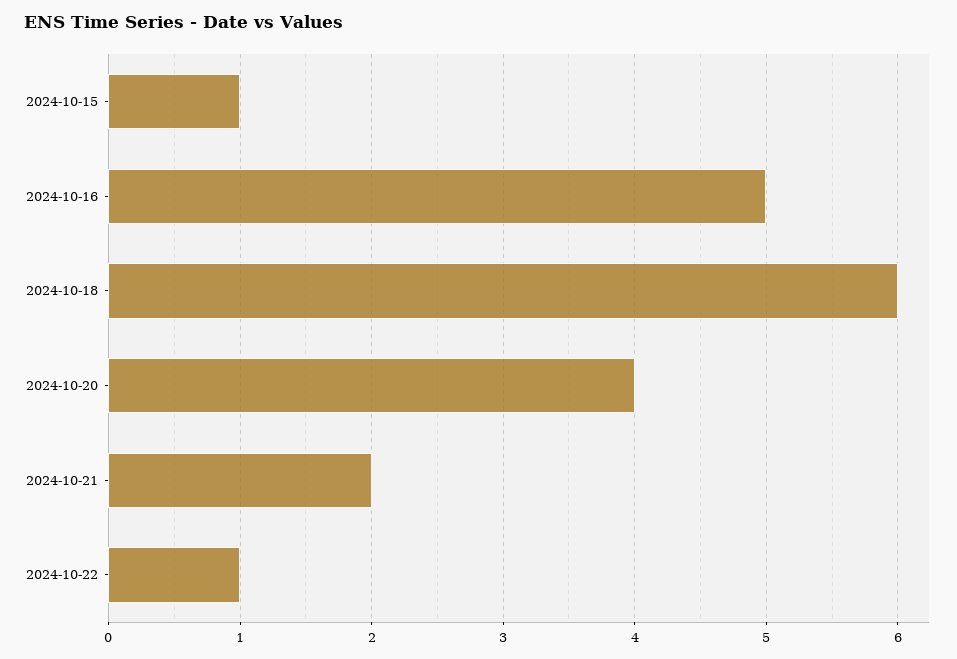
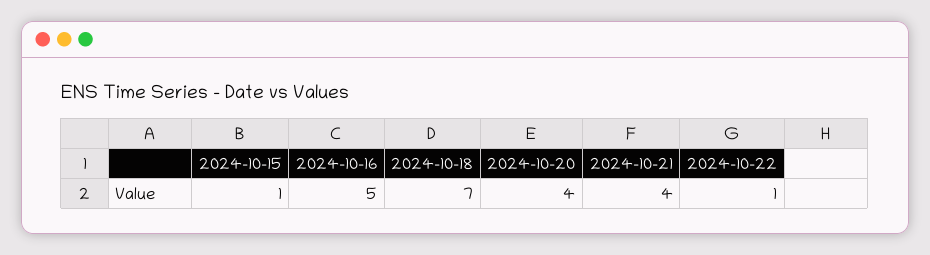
  {
    "2024-10-15": 1,
    "2024-10-16": 5,
-   "2024-10-18": 6,
+   "2024-10-18": 7,
    "2024-10-20": 4,
-   "2024-10-21": 2,
+   "2024-10-21": 4,
    "2024-10-22": 1
  }

